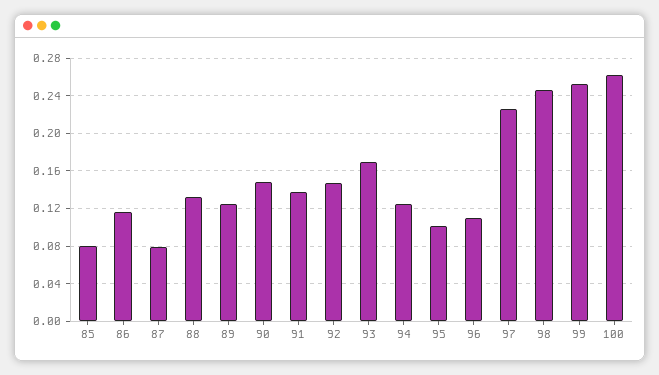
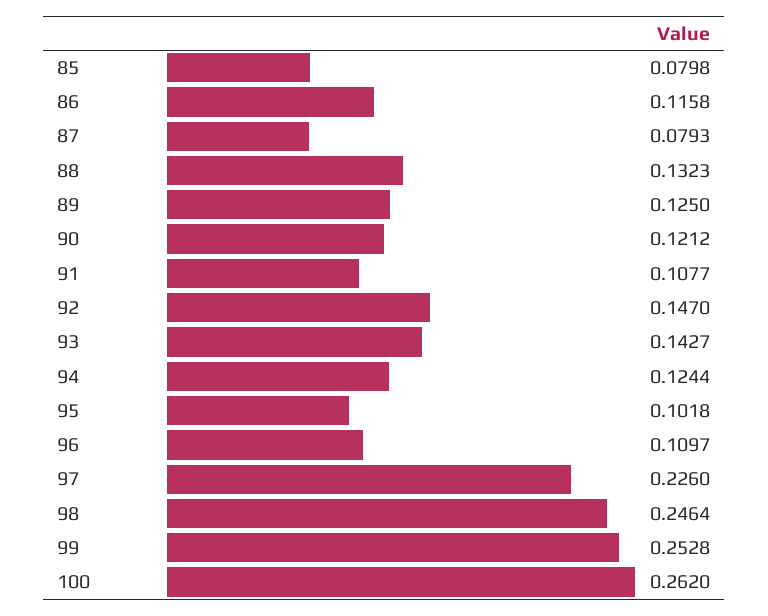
  {
    "85": 0.0798,
    "86": 0.1158,
    "87": 0.0793,
    "88": 0.1323,
    "89": 0.125,
-   "90": 0.15,
+   "90": 0.1212,
-   "91": 0.14,
+   "91": 0.1077,
    "92": 0.147,
-   "93": 0.17,
+   "93": 0.1427,
    "94": 0.1244,
    "95": 0.1018,
    "96": 0.1097,
    "97": 0.226,
    "98": 0.2464,
    "99": 0.2528,
    "100": 0.262
  }

